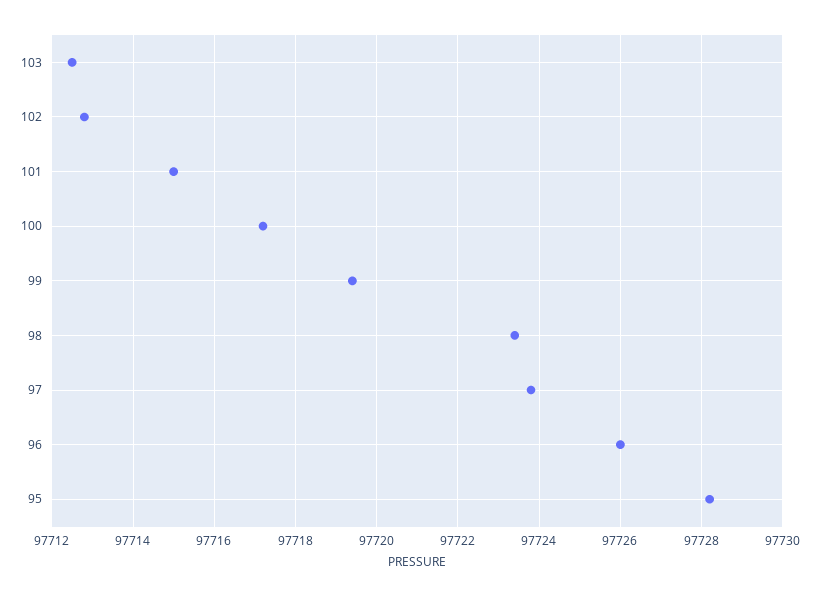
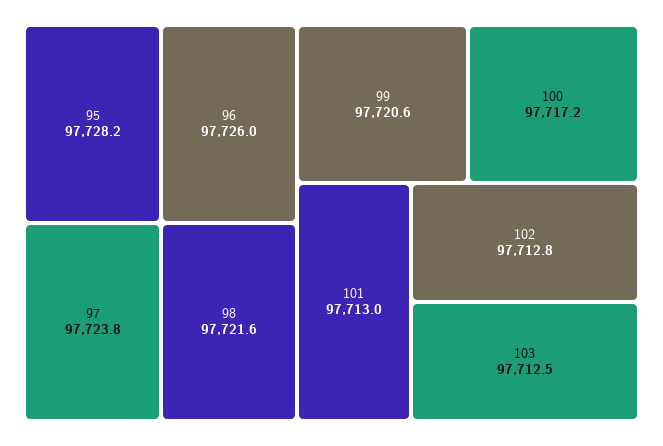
  {
    "103": 97712.5,
    "102": 97712.8,
-   "101": 97715,
+   "101": 97713,
    "100": 97717.2,
-   "99": 97719.5,
+   "99": 97720.6,
-   "98": 97723.5,
+   "98": 97721.6,
    "97": 97723.8,
    "96": 97726,
    "95": 97728.2
  }

